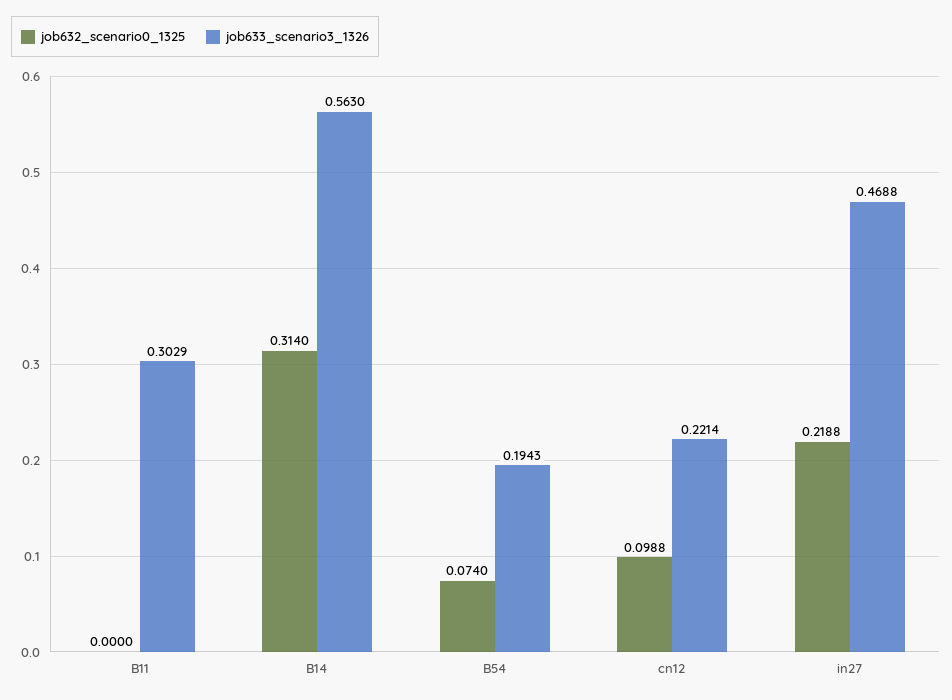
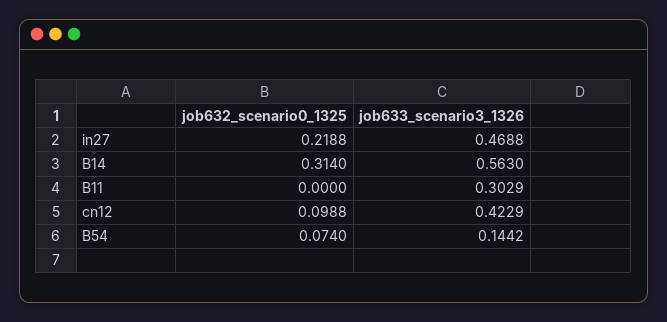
  {
    "job632_scenario0_1325": {
      "B11": 0,
      "B14": 0.314,
      "B54": 0.074,
      "cn12": 0.0988,
      "in27": 0.2188
    },
    "job633_scenario3_1326": {
      "B11": 0.3029,
      "B14": 0.563,
-     "B54": 0.1943,
+     "B54": 0.1442,
-     "cn12": 0.2214,
+     "cn12": 0.4229,
      "in27": 0.4688
    }
  }

